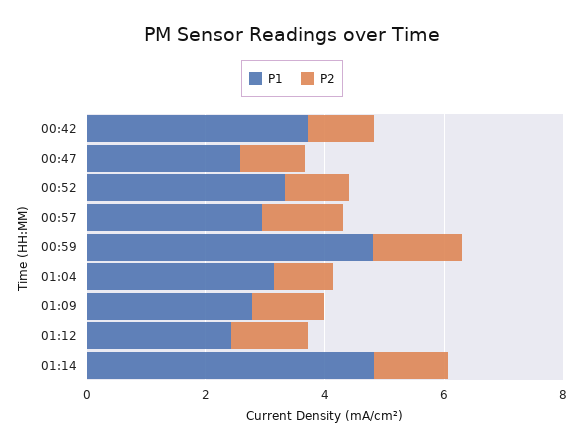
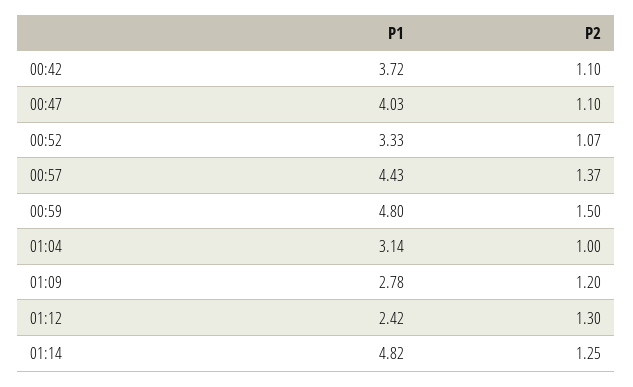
  {
    "P1": {
      "00:42": 3.72,
-     "00:47": 2.5,
+     "00:47": 4.03,
      "00:52": 3.33,
-     "00:57": 3,
+     "00:57": 4.43,
      "00:59": 4.8,
      "01:04": 3.14,
      "01:09": 2.78,
      "01:12": 2.42,
      "01:14": 4.82
    },
    "P2": {
      "00:42": 1.1,
      "00:47": 1.1,
      "00:52": 1.07,
      "00:57": 1.37,
      "00:59": 1.5,
      "01:04": 1,
      "01:09": 1.2,
      "01:12": 1.3,
      "01:14": 1.25
    }
  }

